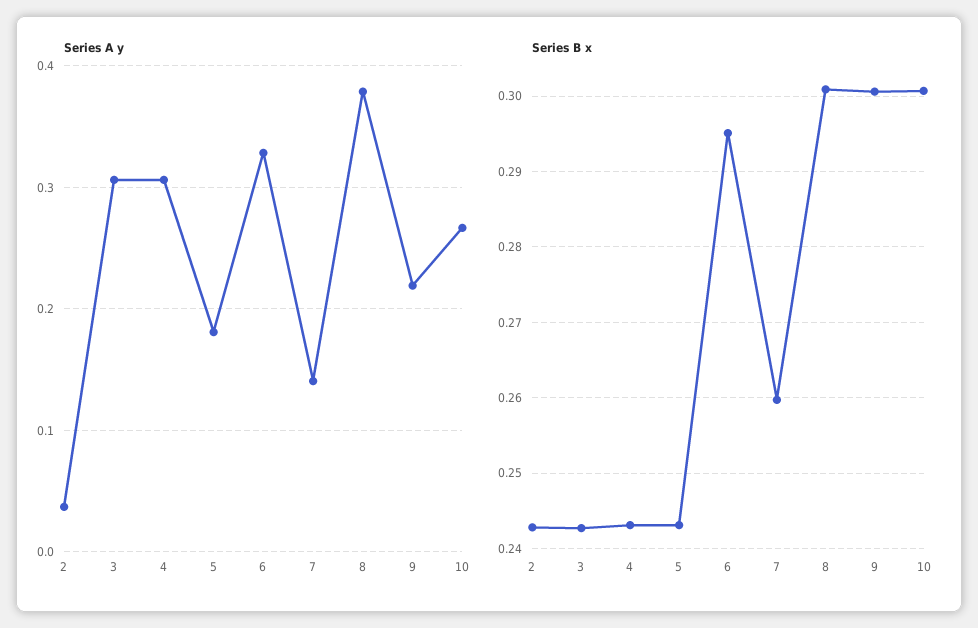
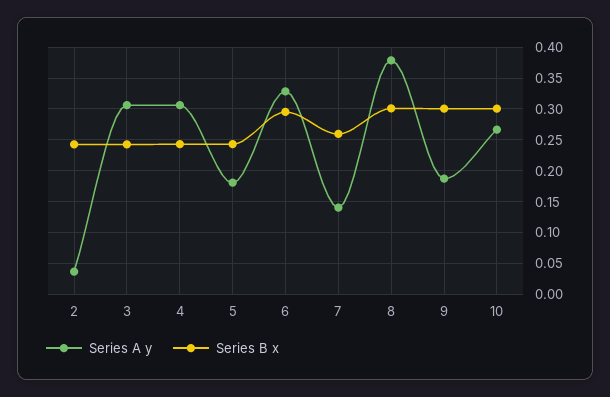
  {
    "Series A y": {
      "2": 0.04,
      "3": 0.31,
      "4": 0.31,
      "5": 0.18,
      "6": 0.33,
      "7": 0.14,
      "8": 0.38,
-     "9": 0.22,
+     "9": 0.19,
      "10": 0.27
    },
    "Series B x": {
      "2": 0.243,
      "3": 0.243,
      "4": 0.243,
      "5": 0.243,
      "6": 0.295,
      "7": 0.26,
      "8": 0.301,
      "9": 0.301,
      "10": 0.301
    }
  }

